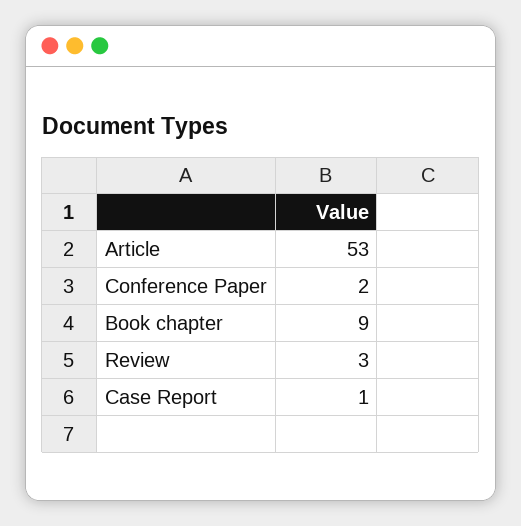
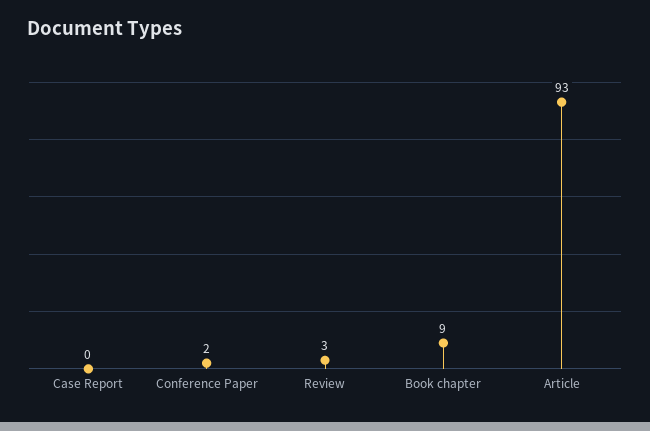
  {
-   "Article": 53,
+   "Article": 93,
    "Conference Paper": 2,
    "Book chapter": 9,
    "Review": 3,
-   "Case Report": 1
+   "Case Report": 0
  }

